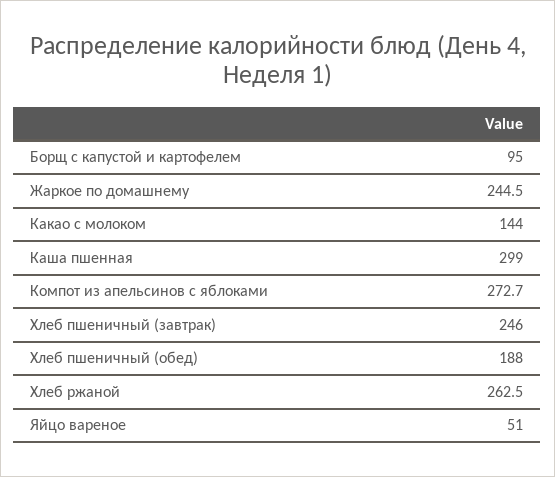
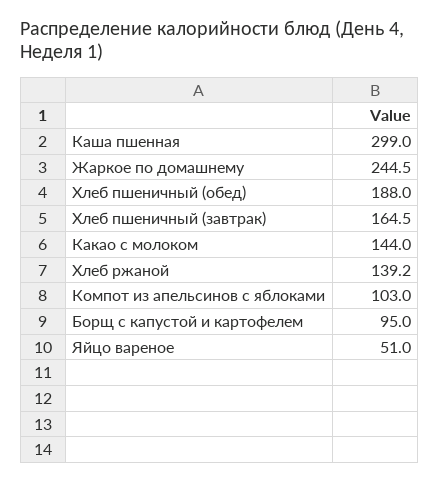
  {
    "Борщ с капустой и картофелем": 95,
    "Жаркое по домашнему": 244.5,
    "Какао с молоком": 144,
    "Каша пшенная": 299,
-   "Компот из апельсинов с яблоками": 272.7,
+   "Компот из апельсинов с яблоками": 103,
-   "Хлеб пшеничный (завтрак)": 246,
+   "Хлеб пшеничный (завтрак)": 164.5,
    "Хлеб пшеничный (обед)": 188,
-   "Хлеб ржаной": 262.5,
+   "Хлеб ржаной": 139.2,
    "Яйцо вареное": 51
  }

